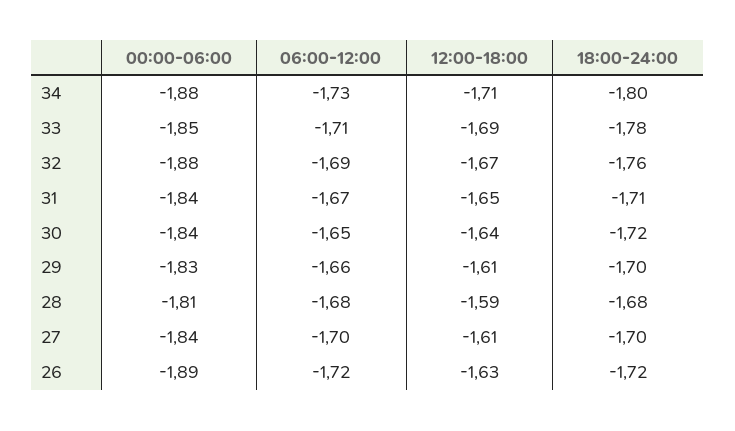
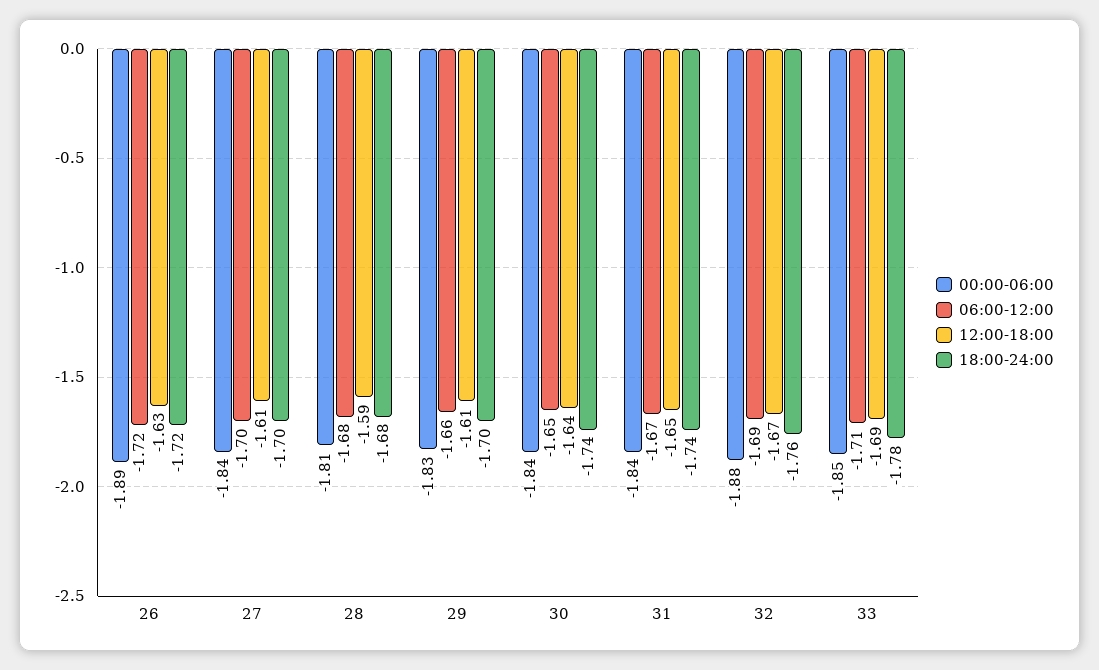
  {
    "00:00-06:00": {
-     "34": -1.88,
      "33": -1.85,
      "32": -1.88,
      "31": -1.84,
      "30": -1.84,
      "29": -1.83,
      "28": -1.81,
      "27": -1.84,
      "26": -1.89
    },
    "06:00-12:00": {
-     "34": -1.73,
      "33": -1.71,
      "32": -1.69,
      "31": -1.67,
      "30": -1.65,
      "29": -1.66,
      "28": -1.68,
      "27": -1.7,
      "26": -1.72
    },
    "12:00-18:00": {
-     "34": -1.71,
      "33": -1.69,
      "32": -1.67,
      "31": -1.65,
      "30": -1.64,
      "29": -1.61,
      "28": -1.59,
      "27": -1.61,
      "26": -1.63
    },
    "18:00-24:00": {
-     "34": -1.8,
      "33": -1.78,
      "32": -1.76,
-     "31": -1.71,
+     "31": -1.74,
-     "30": -1.72,
+     "30": -1.74,
      "29": -1.7,
      "28": -1.68,
      "27": -1.7,
      "26": -1.72
    }
  }

